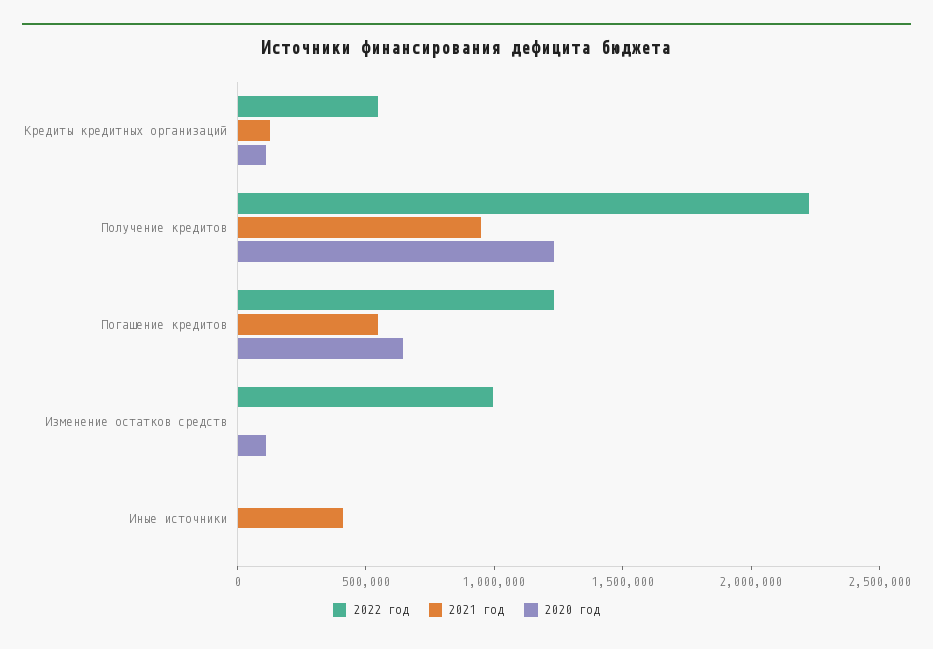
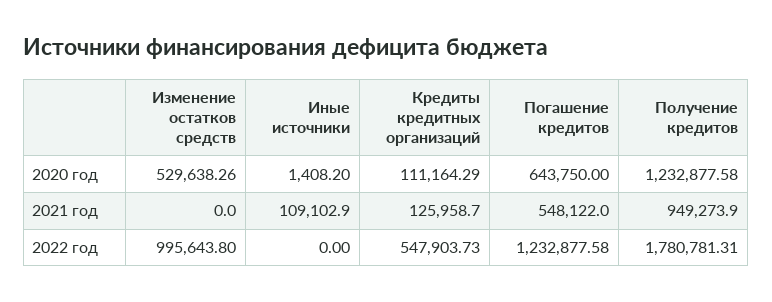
  {
    "2022 год": {
      "Кредиты кредитных организаций": 547903.73,
-     "Получение кредитов": 2200000,
+     "Получение кредитов": 1780781.31,
      "Погашение кредитов": 1232877.58,
      "Изменение остатков средств": 995643.8,
      "Иные источники": 0
    },
    "2021 год": {
      "Кредиты кредитных организаций": 125958.7,
      "Получение кредитов": 949273.9,
      "Погашение кредитов": 548122,
      "Изменение остатков средств": 0,
-     "Иные источники": 400000
+     "Иные источники": 109102.9
    },
    "2020 год": {
      "Кредиты кредитных организаций": 111164.29,
      "Получение кредитов": 1232877.58,
      "Погашение кредитов": 643750,
-     "Изменение остатков средств": 100000,
+     "Изменение остатков средств": 529638.26,
      "Иные источники": 1408.2
    }
  }

